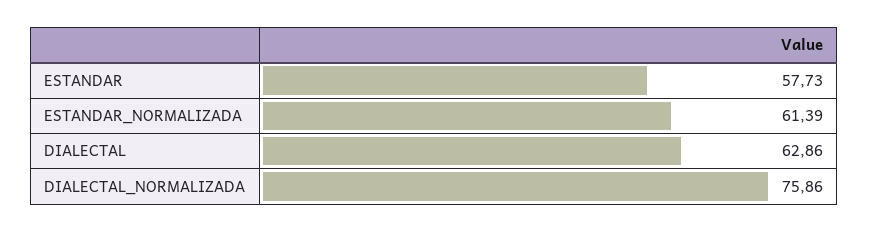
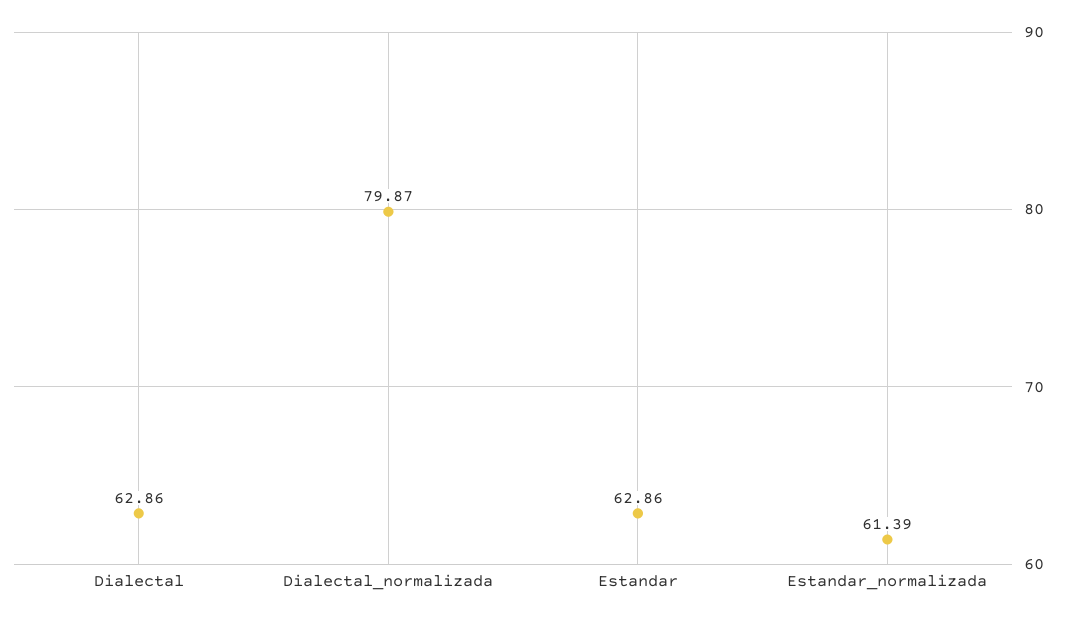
  {
-   "ESTANDAR": 57.73,
+   "ESTANDAR": 62.86,
    "ESTANDAR_NORMALIZADA": 61.39,
    "DIALECTAL": 62.86,
-   "DIALECTAL_NORMALIZADA": 75.86
+   "DIALECTAL_NORMALIZADA": 79.87
  }

